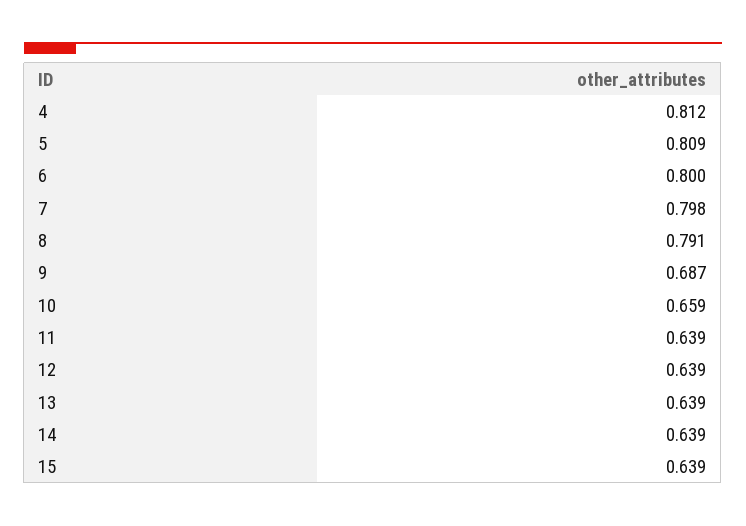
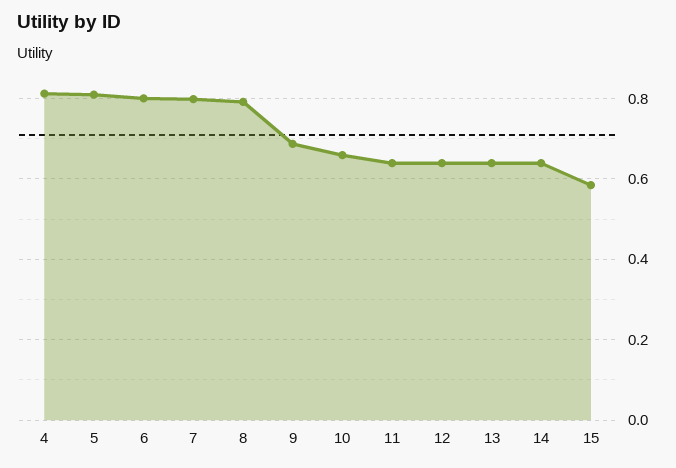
  {
    "4": 0.812,
    "5": 0.809,
    "6": 0.8,
    "7": 0.798,
    "8": 0.791,
    "9": 0.687,
    "10": 0.659,
    "11": 0.639,
    "12": 0.639,
    "13": 0.639,
    "14": 0.639,
-   "15": 0.639
+   "15": 0.58
  }

